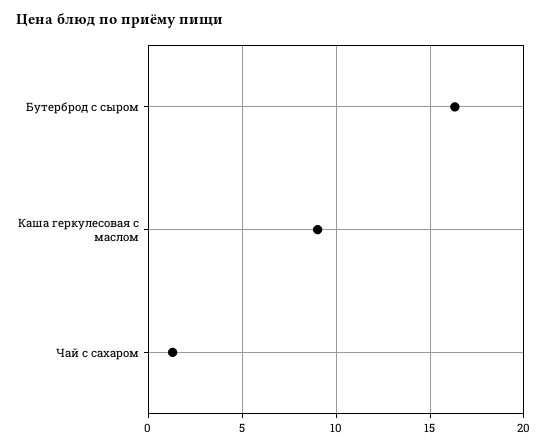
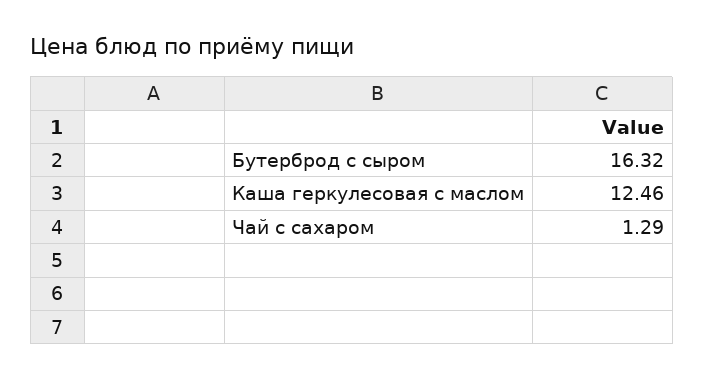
  {
    "Бутерброд с сыром": 16.32,
-   "Каша геркулесовая с маслом": 9,
+   "Каша геркулесовая с маслом": 12.46,
    "Чай с сахаром": 1.29
  }

